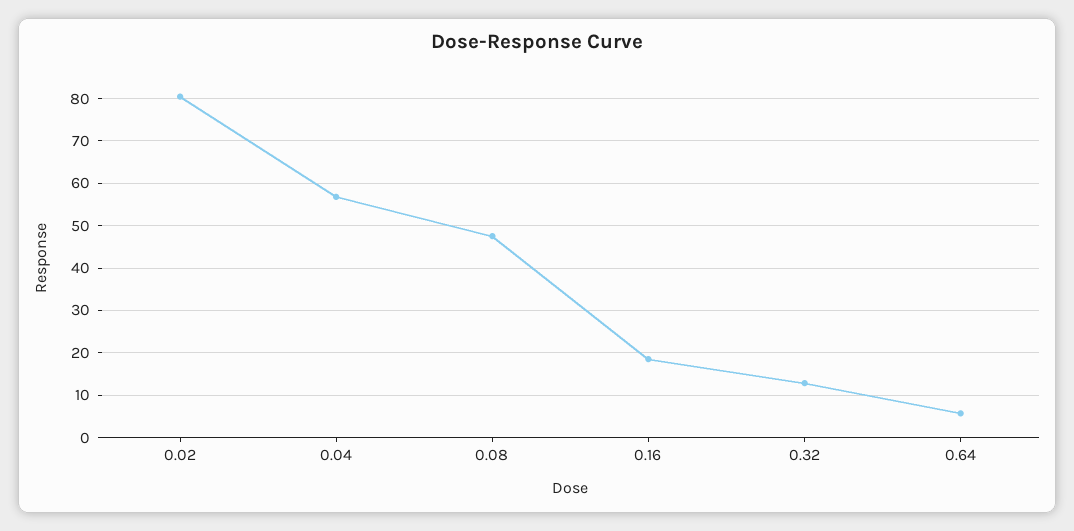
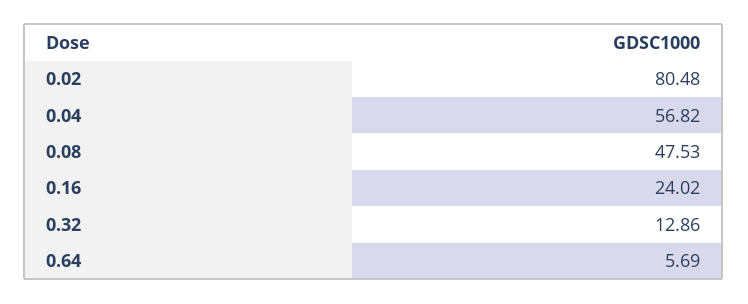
  {
    "0.02": 80.48,
    "0.04": 56.82,
    "0.08": 47.53,
-   "0.16": 18,
+   "0.16": 24.02,
    "0.32": 12.86,
    "0.64": 5.69
  }

